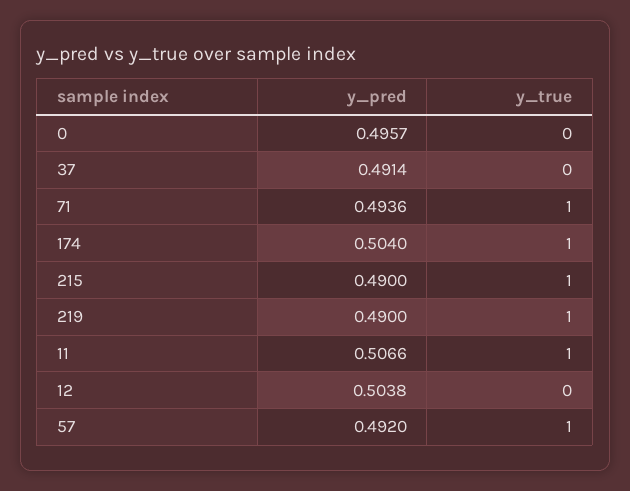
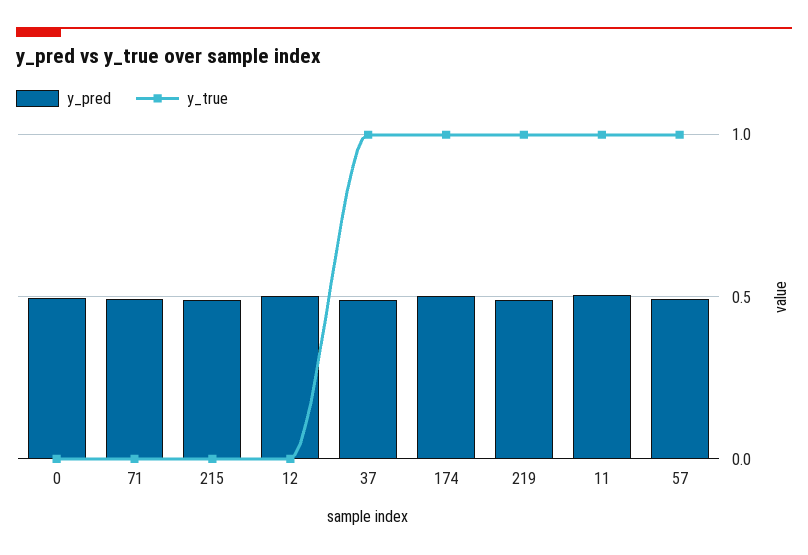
  {
    "y_pred": {
      "0": 0.4957,
      "37": 0.4914,
      "71": 0.4936,
      "174": 0.504,
      "215": 0.49,
      "219": 0.49,
      "11": 0.5066,
      "12": 0.5038,
      "57": 0.492
    },
    "y_true": {
      "0": 0,
-     "37": 0,
+     "37": 1,
-     "71": 1,
+     "71": 0,
      "174": 1,
-     "215": 1,
+     "215": 0,
      "219": 1,
      "11": 1,
      "12": 0,
      "57": 1
    }
  }

